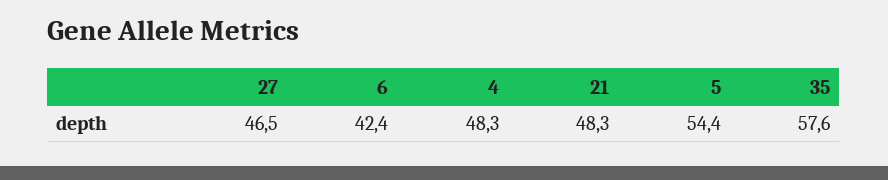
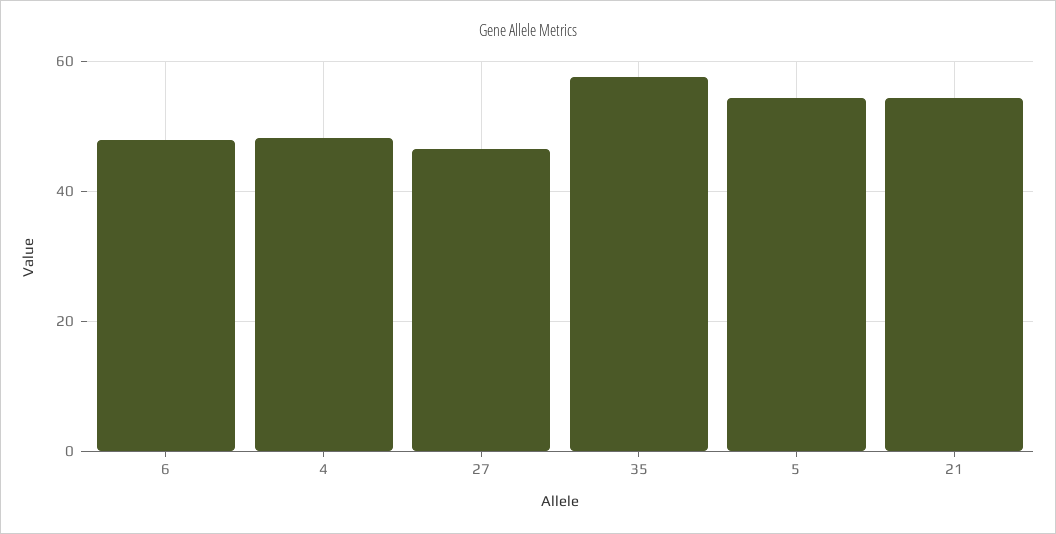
  {
    "27": 46.5,
-   "6": 42.4,
+   "6": 48,
    "4": 48.3,
-   "21": 48.3,
+   "21": 54,
    "5": 54.4,
    "35": 57.6
  }

